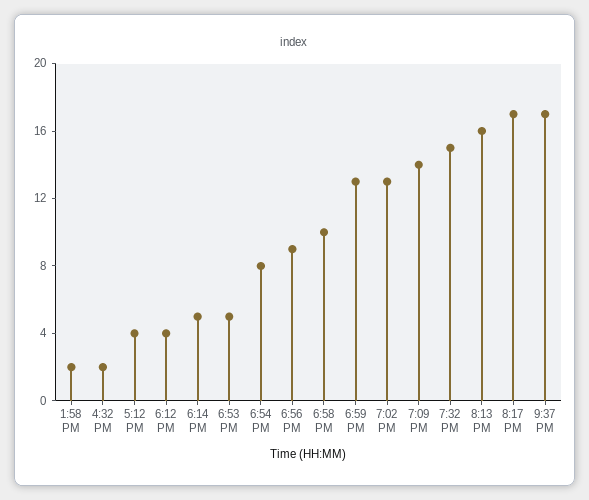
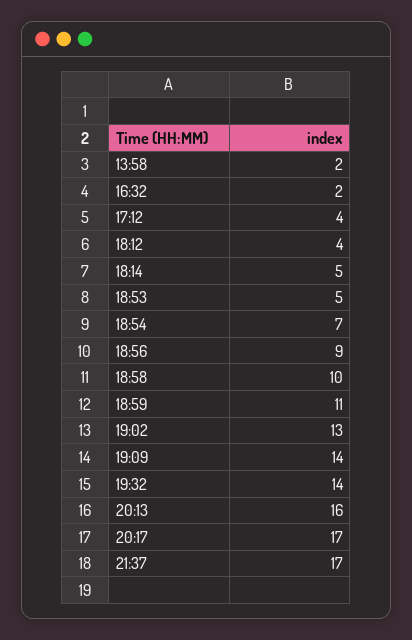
  {
    "1:58 PM": 2,
    "4:32 PM": 2,
    "5:12 PM": 4,
    "6:12 PM": 4,
    "6:14 PM": 5,
    "6:53 PM": 5,
-   "6:54 PM": 8,
+   "6:54 PM": 7,
    "6:56 PM": 9,
    "6:58 PM": 10,
-   "6:59 PM": 13,
+   "6:59 PM": 11,
    "7:02 PM": 13,
    "7:09 PM": 14,
-   "7:32 PM": 15,
+   "7:32 PM": 14,
    "8:13 PM": 16,
    "8:17 PM": 17,
    "9:37 PM": 17
  }

